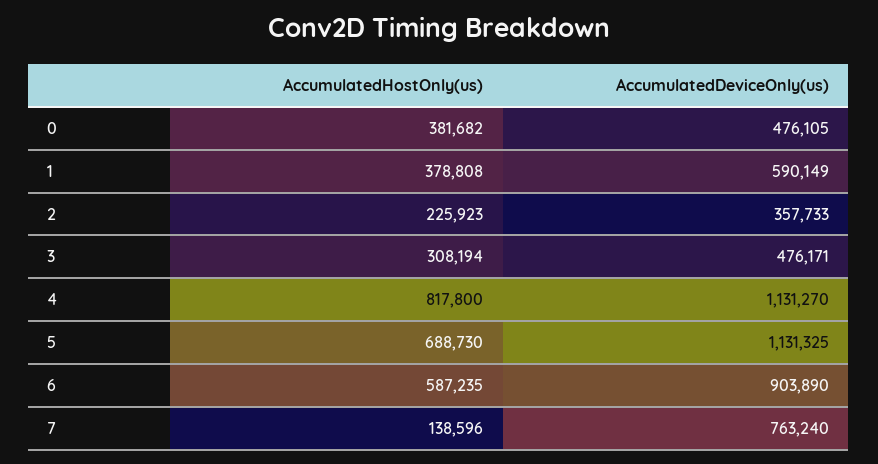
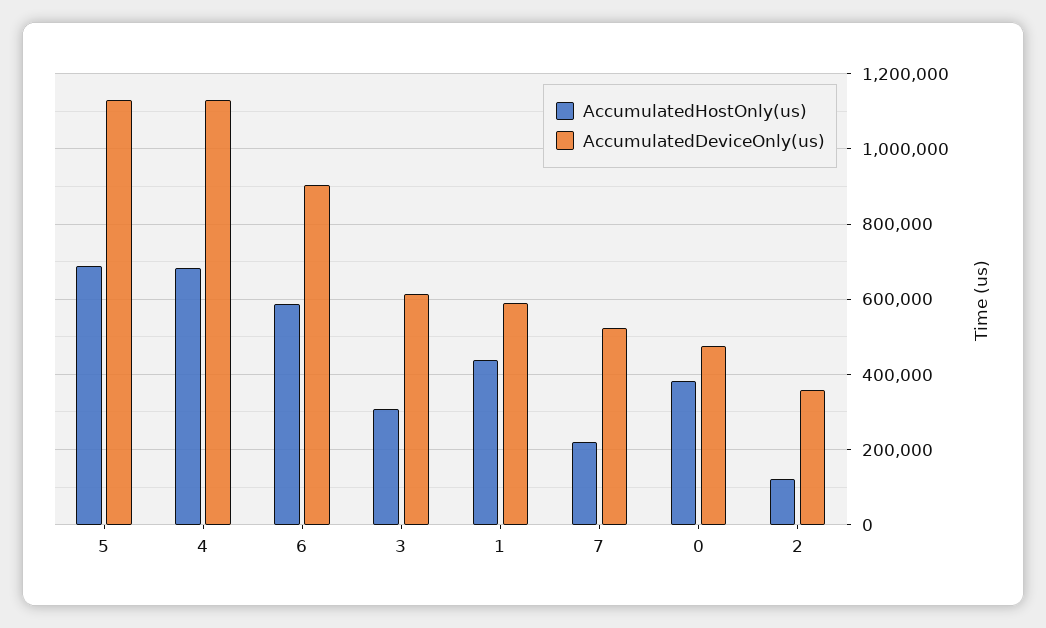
  {
    "AccumulatedHostOnly(us)": {
      "0": 381682,
-     "1": 378808,
+     "1": 440000,
-     "2": 225923,
+     "2": 120000,
      "3": 308194,
-     "4": 817800,
+     "4": 680000,
      "5": 688730,
      "6": 587235,
-     "7": 138596
+     "7": 220000
    },
    "AccumulatedDeviceOnly(us)": {
      "0": 476105,
      "1": 590149,
      "2": 357733,
-     "3": 476171,
+     "3": 620000,
      "4": 1131270,
      "5": 1131325,
      "6": 903890,
-     "7": 763240
+     "7": 520000
    }
  }

